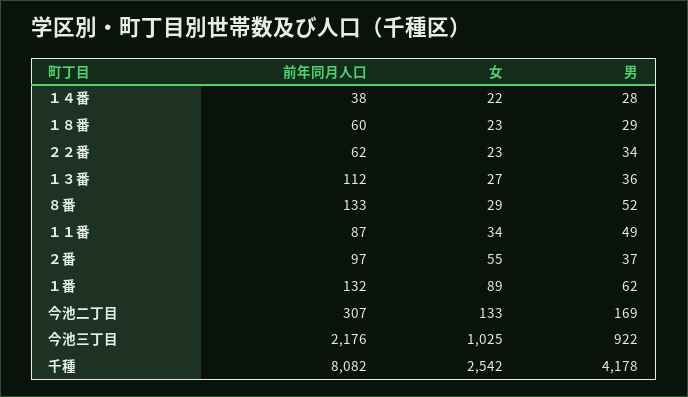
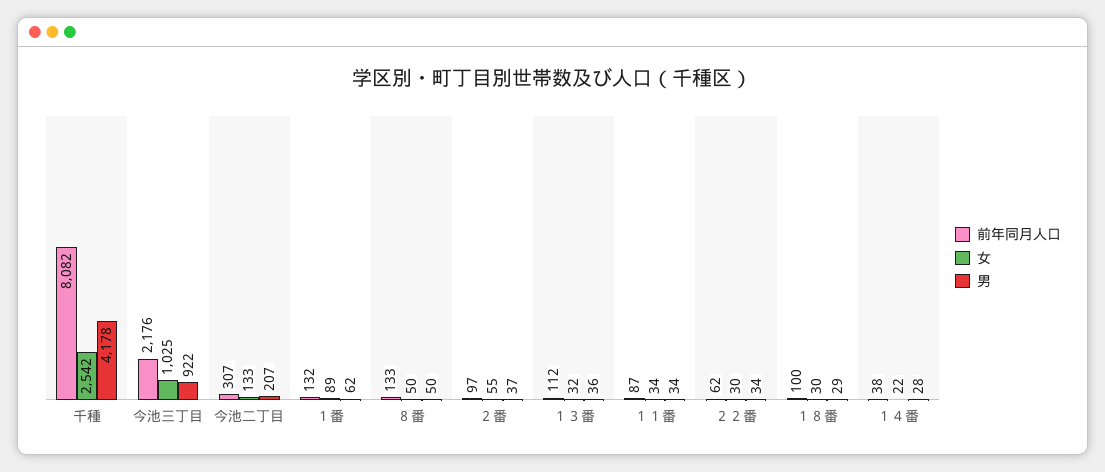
  {
    "前年同月人口": {
      "１４番": 38,
-     "１８番": 60,
+     "１８番": 100,
      "２２番": 62,
      "１３番": 112,
      "８番": 133,
      "１１番": 87,
      "２番": 97,
      "１番": 132,
      "今池二丁目": 307,
      "今池三丁目": 2176,
      "千種": 8082
    },
    "女": {
      "１４番": 22,
-     "１８番": 23,
+     "１８番": 30,
-     "２２番": 23,
+     "２２番": 30,
-     "１３番": 27,
+     "１３番": 32,
-     "８番": 29,
+     "８番": 50,
      "１１番": 34,
      "２番": 55,
      "１番": 89,
      "今池二丁目": 133,
      "今池三丁目": 1025,
      "千種": 2542
    },
    "男": {
      "１４番": 28,
      "１８番": 29,
      "２２番": 34,
      "１３番": 36,
-     "８番": 52,
+     "８番": 50,
-     "１１番": 49,
+     "１１番": 34,
      "２番": 37,
      "１番": 62,
-     "今池二丁目": 169,
+     "今池二丁目": 207,
      "今池三丁目": 922,
      "千種": 4178
    }
  }

